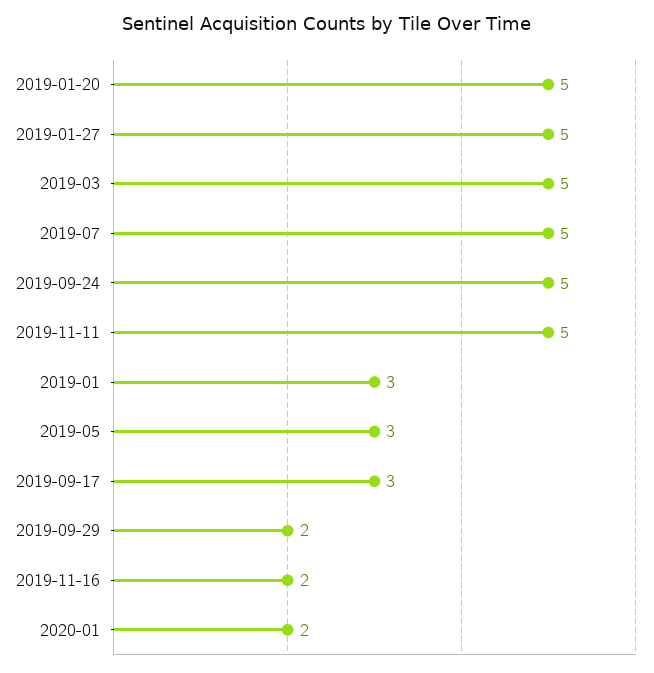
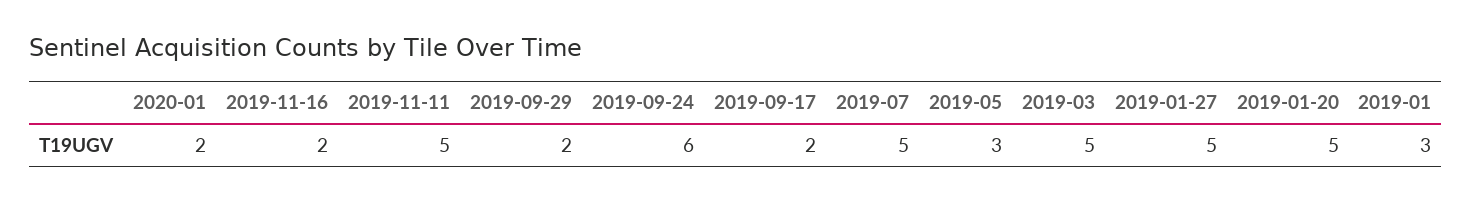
  {
    "2019-01-20": 5,
    "2019-01-27": 5,
    "2019-03": 5,
    "2019-07": 5,
-   "2019-09-24": 5,
+   "2019-09-24": 6,
    "2019-11-11": 5,
    "2019-01": 3,
    "2019-05": 3,
-   "2019-09-17": 3,
+   "2019-09-17": 2,
    "2019-09-29": 2,
    "2019-11-16": 2,
    "2020-01": 2
  }

